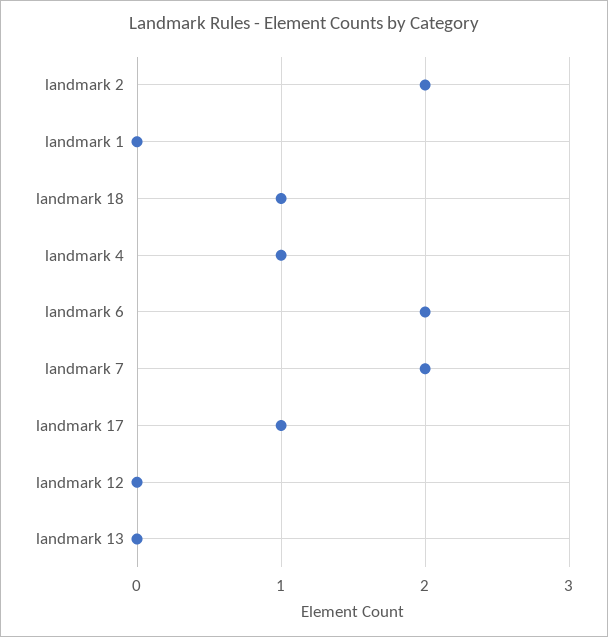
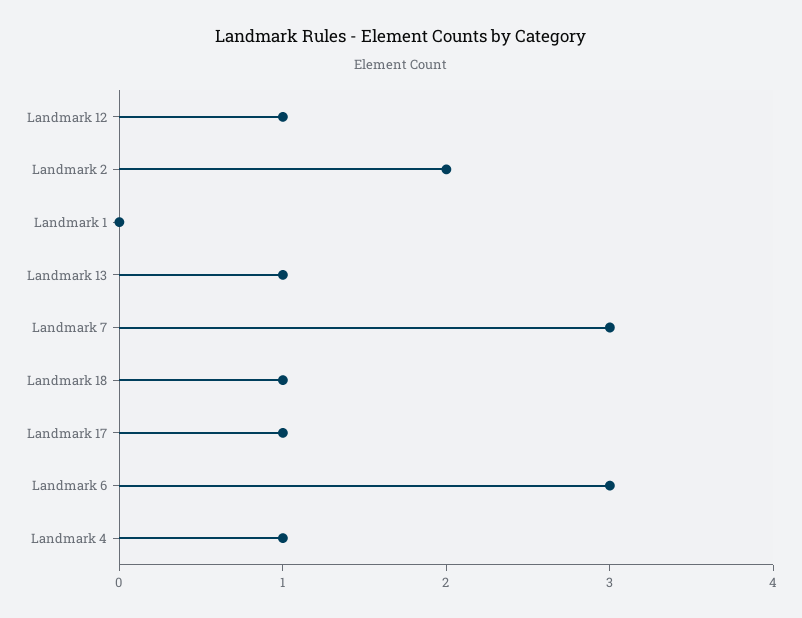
  {
    "landmark 2": 2,
    "landmark 1": 0,
    "landmark 18": 1,
    "landmark 4": 1,
-   "landmark 6": 2,
+   "landmark 6": 3,
-   "landmark 7": 2,
+   "landmark 7": 3,
    "landmark 17": 1,
-   "landmark 12": 0,
+   "landmark 12": 1,
-   "landmark 13": 0
+   "landmark 13": 1
  }

